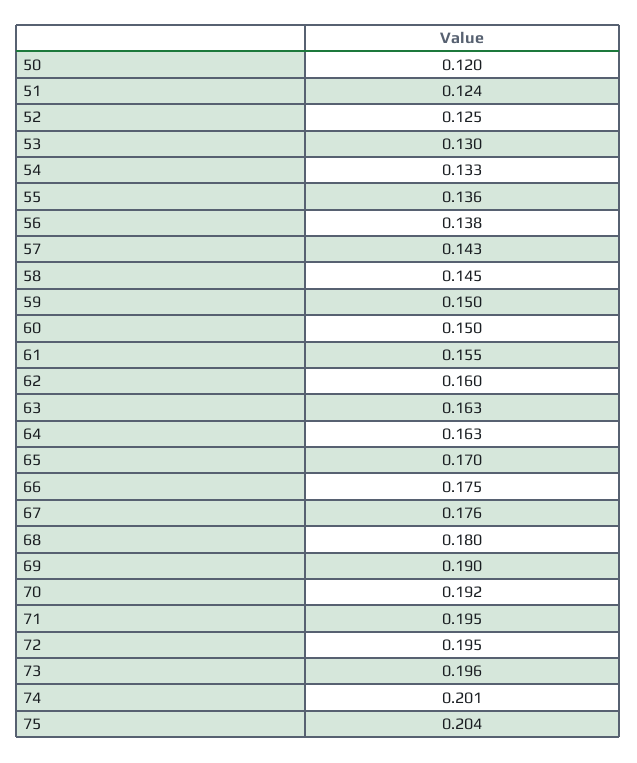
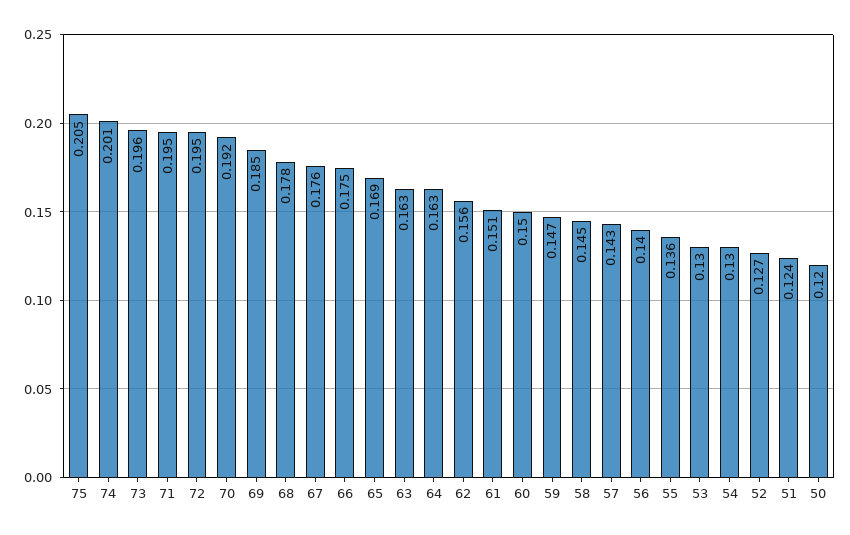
  {
    "50": 0.12,
    "51": 0.124,
-   "52": 0.125,
+   "52": 0.127,
    "53": 0.13,
-   "54": 0.133,
+   "54": 0.13,
    "55": 0.136,
-   "56": 0.138,
+   "56": 0.14,
    "57": 0.143,
    "58": 0.145,
-   "59": 0.15,
+   "59": 0.147,
    "60": 0.15,
-   "61": 0.155,
+   "61": 0.151,
-   "62": 0.16,
+   "62": 0.156,
    "63": 0.163,
    "64": 0.163,
-   "65": 0.17,
+   "65": 0.169,
    "66": 0.175,
    "67": 0.176,
-   "68": 0.18,
+   "68": 0.178,
-   "69": 0.19,
+   "69": 0.185,
    "70": 0.192,
    "71": 0.195,
    "72": 0.195,
    "73": 0.196,
    "74": 0.201,
-   "75": 0.204
+   "75": 0.205
  }

